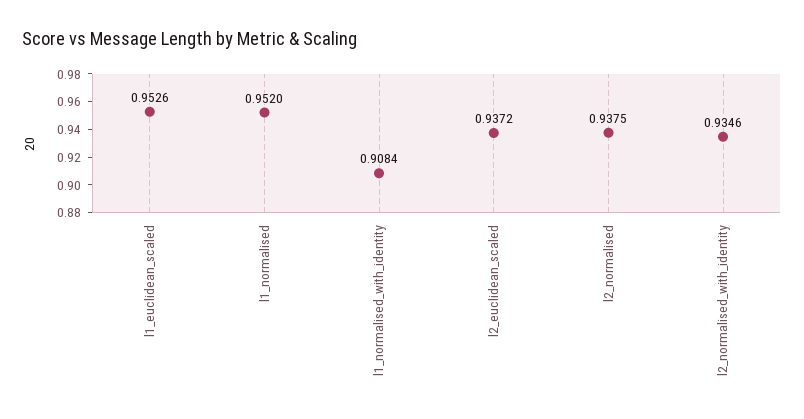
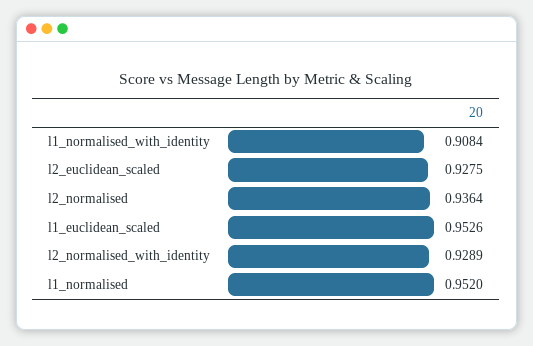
  {
    "l1_euclidean_scaled": 0.9526,
    "l1_normalised": 0.952,
    "l1_normalised_with_identity": 0.9084,
-   "l2_euclidean_scaled": 0.9372,
+   "l2_euclidean_scaled": 0.9275,
-   "l2_normalised": 0.9375,
+   "l2_normalised": 0.9364,
-   "l2_normalised_with_identity": 0.9346
+   "l2_normalised_with_identity": 0.9289
  }

